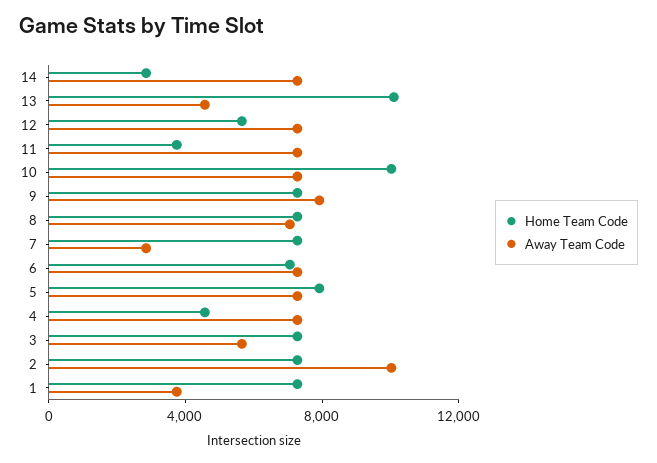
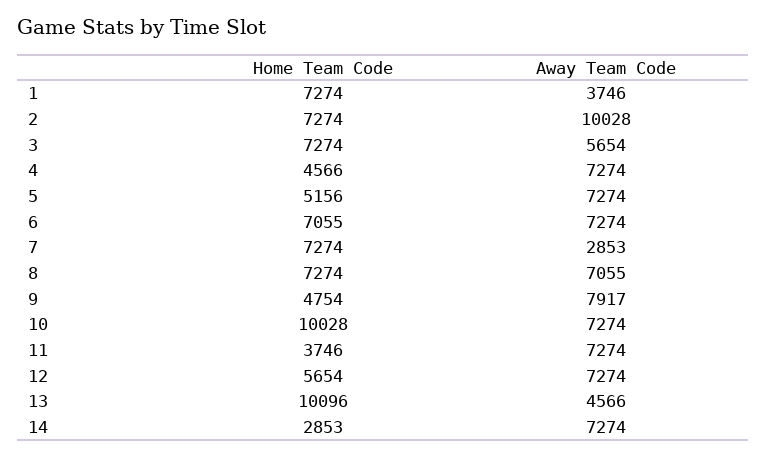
  {
    "Home Team Code": {
      "14": 2853,
      "13": 10096,
      "12": 5654,
      "11": 3746,
      "10": 10028,
-     "9": 7000,
+     "9": 4754,
      "8": 7274,
      "7": 7274,
      "6": 7055,
-     "5": 8000,
+     "5": 5156,
      "4": 4566,
      "3": 7274,
      "2": 7274,
      "1": 7274
    },
    "Away Team Code": {
      "14": 7274,
      "13": 4566,
      "12": 7274,
      "11": 7274,
      "10": 7274,
      "9": 7917,
      "8": 7055,
      "7": 2853,
      "6": 7274,
      "5": 7274,
      "4": 7274,
      "3": 5654,
      "2": 10028,
      "1": 3746
    }
  }

